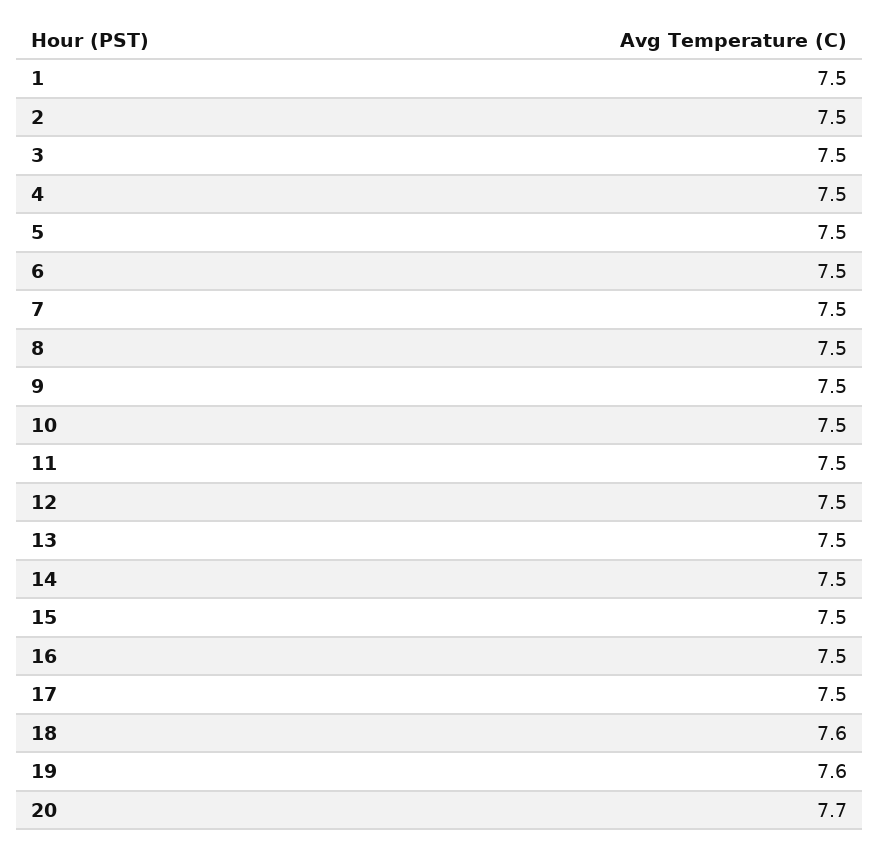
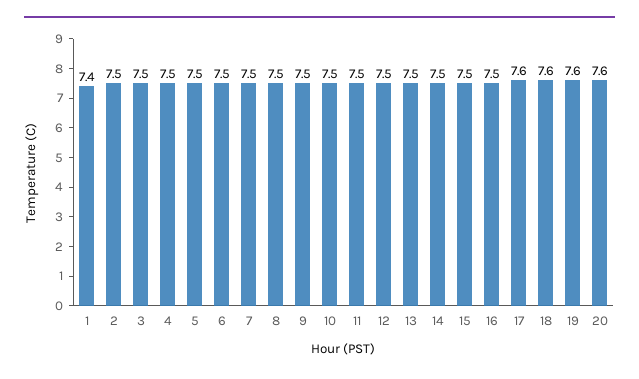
  {
-   "1": 7.5,
+   "1": 7.4,
    "2": 7.5,
    "3": 7.5,
    "4": 7.5,
    "5": 7.5,
    "6": 7.5,
    "7": 7.5,
    "8": 7.5,
    "9": 7.5,
    "10": 7.5,
    "11": 7.5,
    "12": 7.5,
    "13": 7.5,
    "14": 7.5,
    "15": 7.5,
    "16": 7.5,
-   "17": 7.5,
+   "17": 7.6,
    "18": 7.6,
    "19": 7.6,
-   "20": 7.7
+   "20": 7.6
  }

